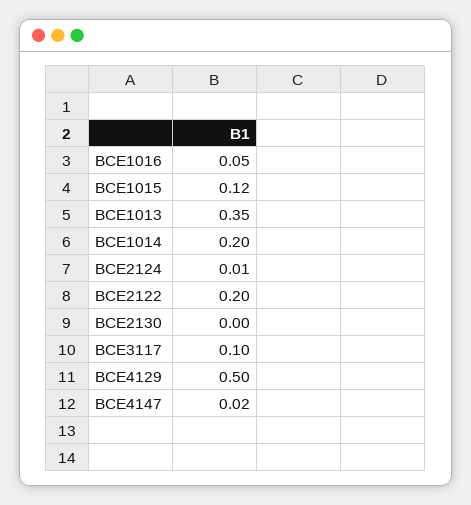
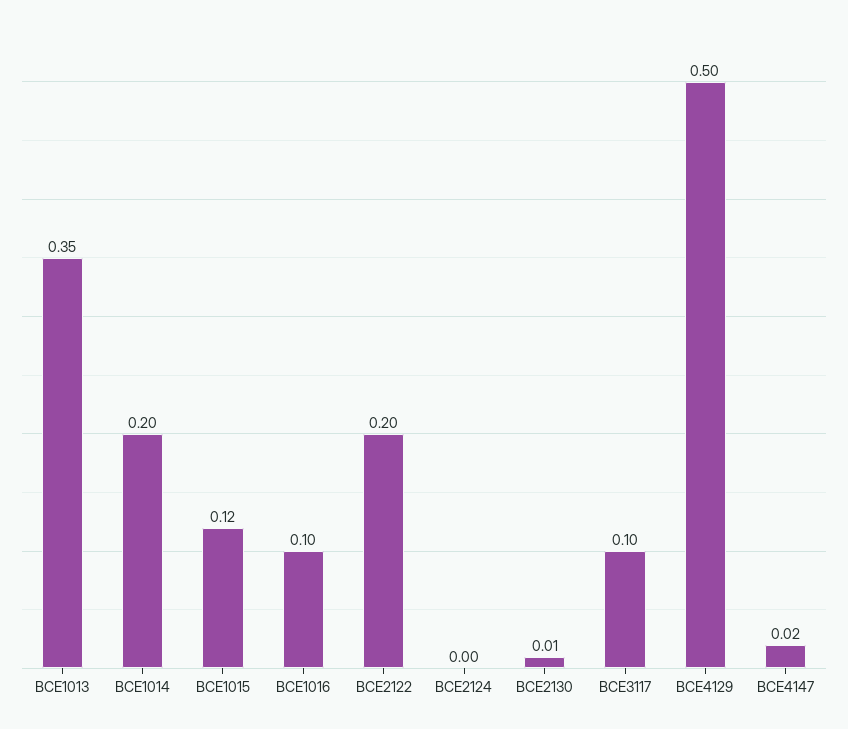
  {
-   "BCE1016": 0.05,
+   "BCE1016": 0.1,
    "BCE1015": 0.12,
    "BCE1013": 0.35,
    "BCE1014": 0.2,
-   "BCE2124": 0.01,
+   "BCE2124": 0,
    "BCE2122": 0.2,
-   "BCE2130": 0,
+   "BCE2130": 0.01,
    "BCE3117": 0.1,
    "BCE4129": 0.5,
    "BCE4147": 0.02
  }

